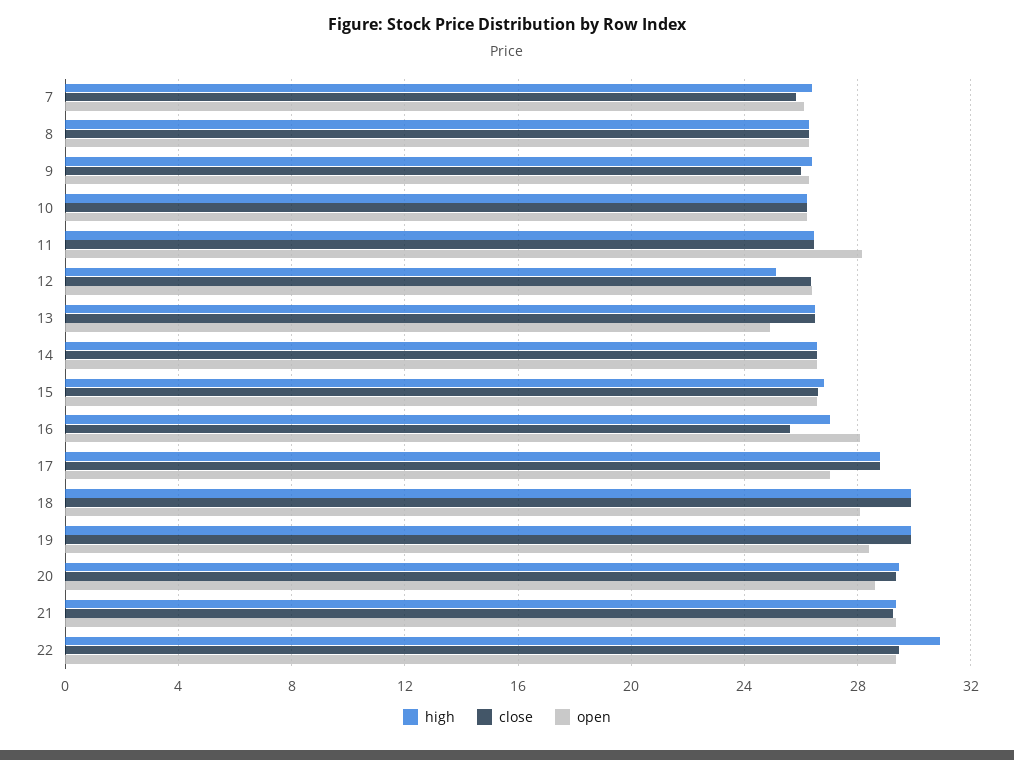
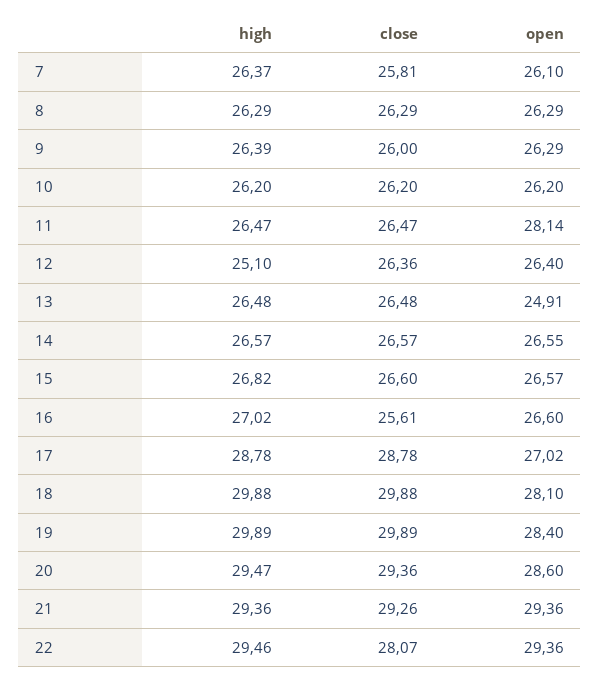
  {
    "high": {
      "7": 26.37,
      "8": 26.29,
      "9": 26.39,
      "10": 26.2,
      "11": 26.47,
      "12": 25.1,
      "13": 26.48,
      "14": 26.57,
      "15": 26.82,
      "16": 27.02,
      "17": 28.78,
      "18": 29.88,
      "19": 29.89,
      "20": 29.47,
      "21": 29.36,
-     "22": 31
+     "22": 29.46
    },
    "close": {
      "7": 25.81,
      "8": 26.29,
      "9": 26,
      "10": 26.2,
      "11": 26.47,
      "12": 26.36,
      "13": 26.48,
      "14": 26.57,
      "15": 26.6,
      "16": 25.61,
      "17": 28.78,
      "18": 29.88,
      "19": 29.89,
      "20": 29.36,
      "21": 29.26,
-     "22": 29.5
+     "22": 28.07
    },
    "open": {
      "7": 26.1,
      "8": 26.29,
      "9": 26.29,
      "10": 26.2,
      "11": 28.14,
      "12": 26.4,
      "13": 24.91,
      "14": 26.55,
      "15": 26.57,
-     "16": 28,
+     "16": 26.6,
      "17": 27.02,
      "18": 28.1,
      "19": 28.4,
      "20": 28.6,
      "21": 29.36,
      "22": 29.36
    }
  }

